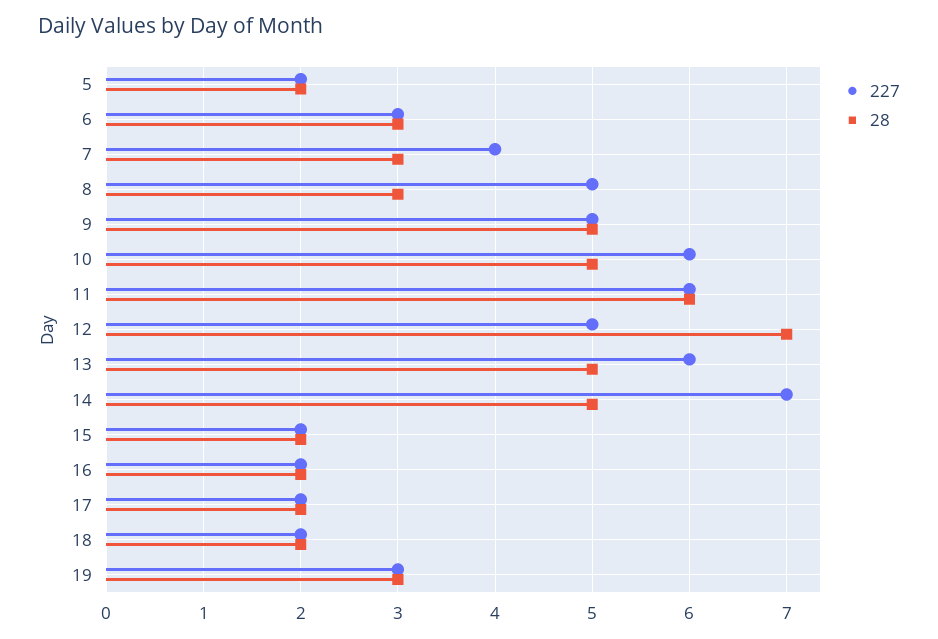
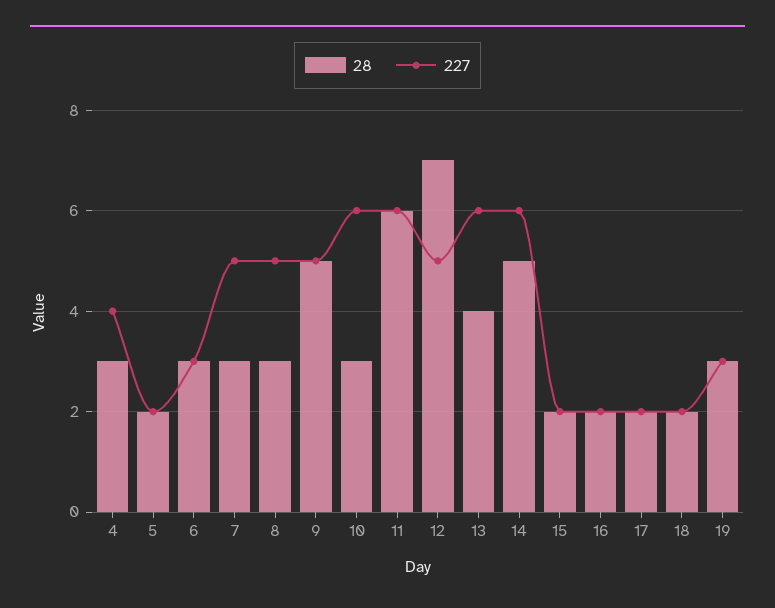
  {
    "227": {
      "5": 2,
      "6": 3,
-     "7": 4,
+     "7": 5,
      "8": 5,
      "9": 5,
      "10": 6,
      "11": 6,
      "12": 5,
      "13": 6,
-     "14": 7,
+     "14": 6,
      "15": 2,
      "16": 2,
      "17": 2,
      "18": 2,
-     "19": 3
+     "19": 3,
+     "4": 4
    },
    "28": {
      "5": 2,
      "6": 3,
      "7": 3,
      "8": 3,
      "9": 5,
-     "10": 5,
+     "10": 3,
      "11": 6,
      "12": 7,
-     "13": 5,
+     "13": 4,
      "14": 5,
      "15": 2,
      "16": 2,
      "17": 2,
      "18": 2,
-     "19": 3
+     "19": 3,
+     "4": 3
    }
  }

